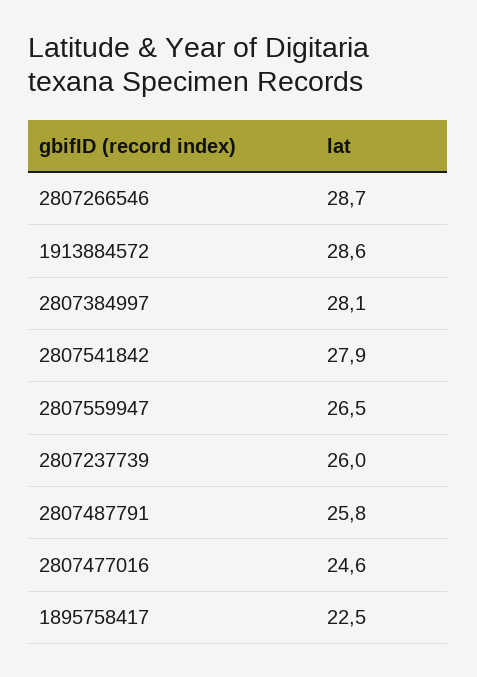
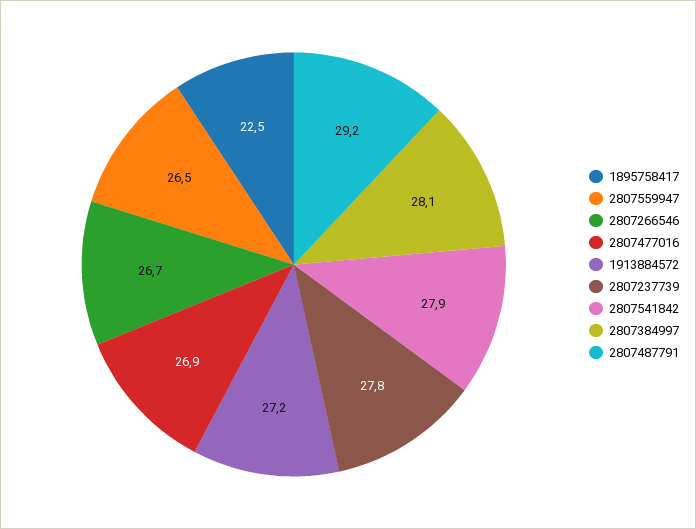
  {
-   "2807266546": 28.7,
+   "2807266546": 26.7,
-   "1913884572": 28.6,
+   "1913884572": 27.2,
    "2807384997": 28.1,
    "2807541842": 27.9,
    "2807559947": 26.5,
-   "2807237739": 26,
+   "2807237739": 27.8,
-   "2807487791": 25.8,
+   "2807487791": 29.2,
-   "2807477016": 24.6,
+   "2807477016": 26.9,
    "1895758417": 22.5
  }

